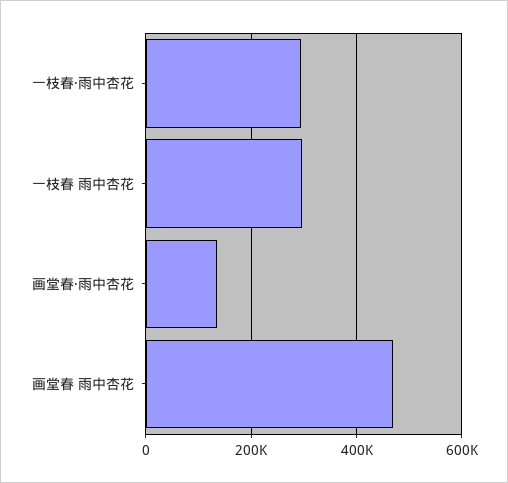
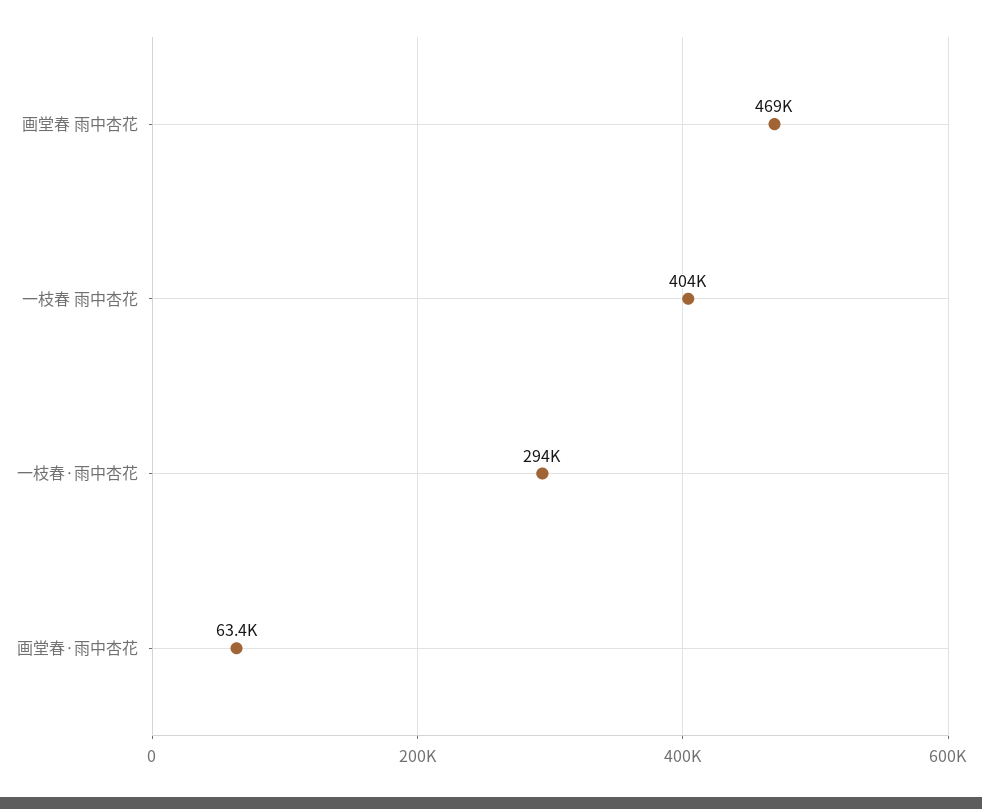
  {
    "一枝春·雨中杏花": 294000,
-   "一枝春 雨中杏花": 300000,
+   "一枝春 雨中杏花": 404000,
-   "画堂春·雨中杏花": 140000,
+   "画堂春·雨中杏花": 63400,
    "画堂春 雨中杏花": 469000
  }

